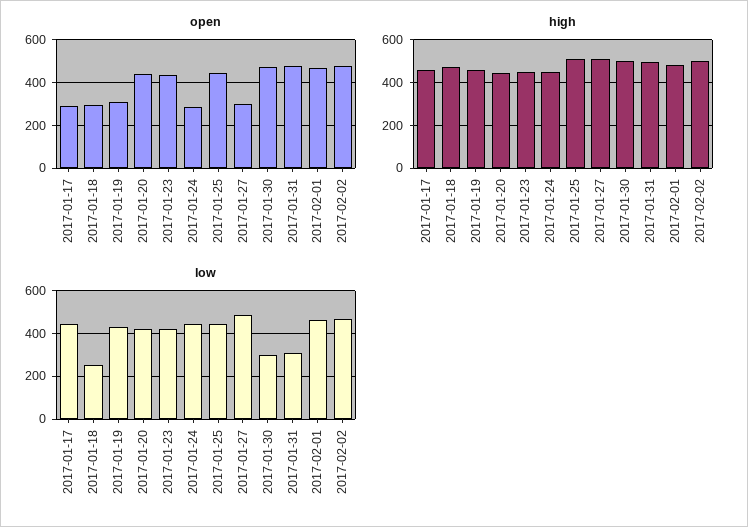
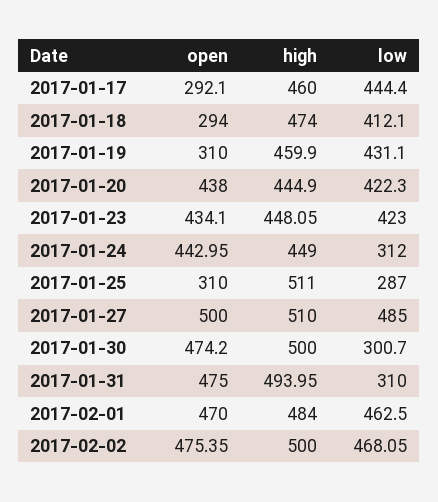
  {
    "open": {
      "2017-01-17": 292.1,
      "2017-01-18": 294,
      "2017-01-19": 310,
      "2017-01-20": 438,
      "2017-01-23": 434.1,
-     "2017-01-24": 300,
+     "2017-01-24": 442.95,
-     "2017-01-25": 450,
+     "2017-01-25": 310,
-     "2017-01-27": 300,
+     "2017-01-27": 500,
      "2017-01-30": 474.2,
      "2017-01-31": 475,
      "2017-02-01": 470,
      "2017-02-02": 475.35
    },
    "high": {
      "2017-01-17": 460,
      "2017-01-18": 474,
      "2017-01-19": 459.9,
      "2017-01-20": 444.9,
      "2017-01-23": 448.05,
      "2017-01-24": 449,
      "2017-01-25": 511,
      "2017-01-27": 510,
      "2017-01-30": 500,
      "2017-01-31": 493.95,
      "2017-02-01": 484,
      "2017-02-02": 500
    },
    "low": {
      "2017-01-17": 444.4,
-     "2017-01-18": 250,
+     "2017-01-18": 412.1,
      "2017-01-19": 431.1,
      "2017-01-20": 422.3,
      "2017-01-23": 423,
-     "2017-01-24": 450,
+     "2017-01-24": 312,
-     "2017-01-25": 450,
+     "2017-01-25": 287,
      "2017-01-27": 485,
      "2017-01-30": 300.7,
      "2017-01-31": 310,
      "2017-02-01": 462.5,
      "2017-02-02": 468.05
    }
  }

